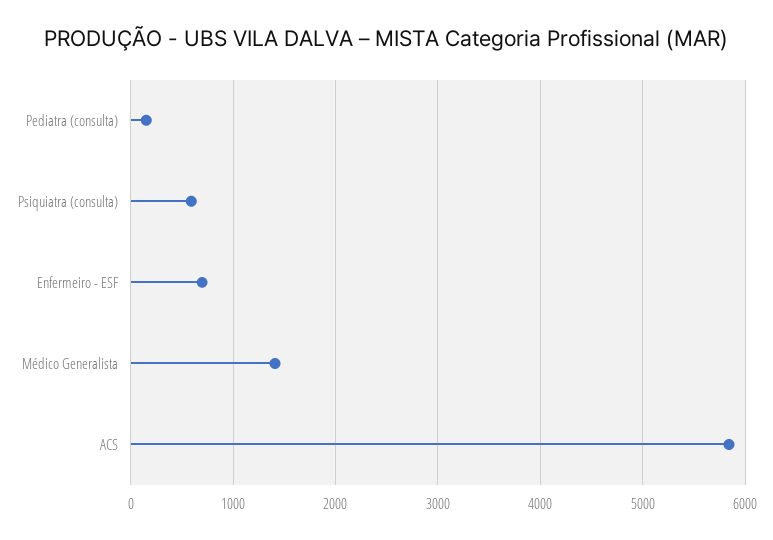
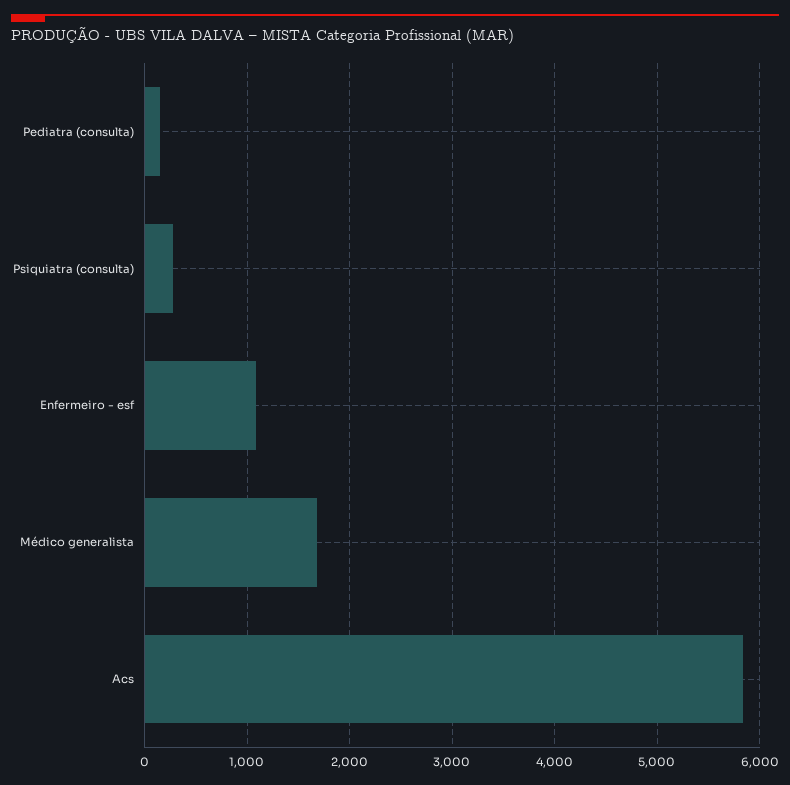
  {
    "Pediatra (consulta)": 200,
-   "Psiquiatra (consulta)": 600,
+   "Psiquiatra (consulta)": 300,
-   "Enfermeiro - ESF": 700,
+   "Enfermeiro - ESF": 1100,
-   "Médico Generalista": 1400,
+   "Médico Generalista": 1700,
    "ACS": 5800
  }

